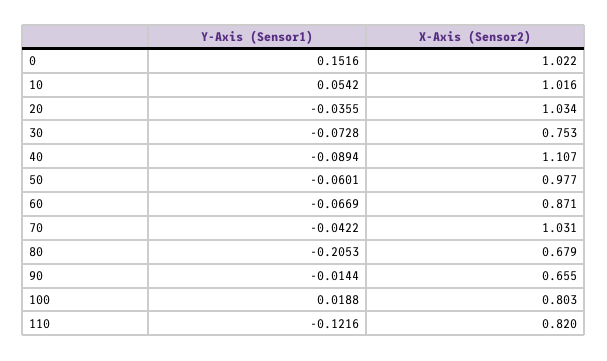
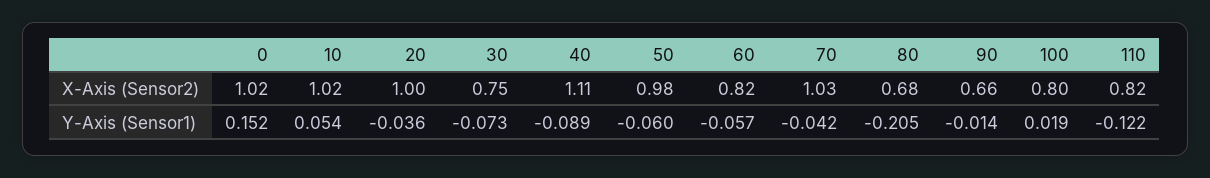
  {
    "Y-Axis (Sensor1)": {
      "0": 0.1516,
      "10": 0.0542,
      "20": -0.0355,
      "30": -0.0728,
      "40": -0.0894,
      "50": -0.0601,
-     "60": -0.0669,
+     "60": -0.057,
      "70": -0.0422,
      "80": -0.2053,
      "90": -0.0144,
      "100": 0.0188,
      "110": -0.1216
    },
    "X-Axis (Sensor2)": {
      "0": 1.022,
      "10": 1.016,
-     "20": 1.034,
+     "20": 1,
      "30": 0.753,
      "40": 1.107,
      "50": 0.977,
-     "60": 0.871,
+     "60": 0.82,
      "70": 1.031,
      "80": 0.679,
      "90": 0.655,
      "100": 0.803,
      "110": 0.82
    }
  }

